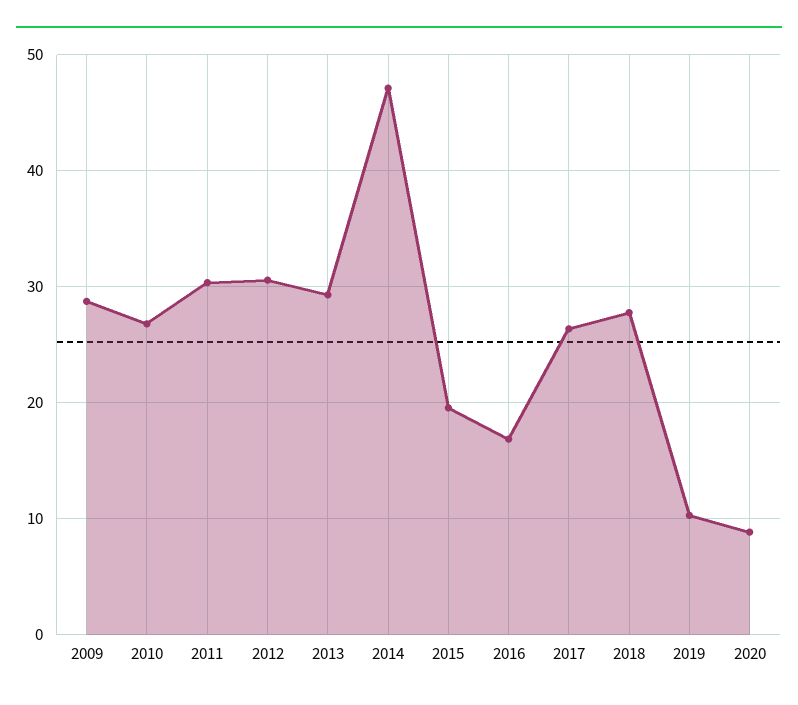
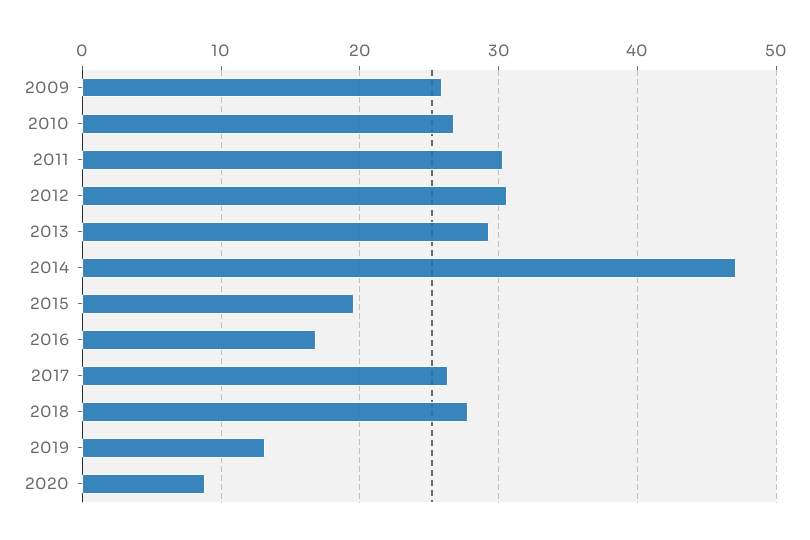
  {
-   "2009": 29,
+   "2009": 26,
    "2010": 27,
    "2011": 30,
    "2012": 31,
    "2013": 29,
    "2014": 47,
    "2015": 20,
    "2016": 17,
    "2017": 26,
    "2018": 28,
-   "2019": 10,
+   "2019": 13,
    "2020": 9
  }

